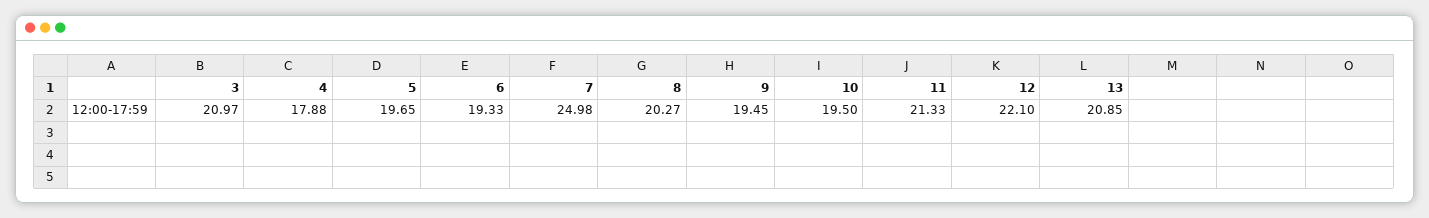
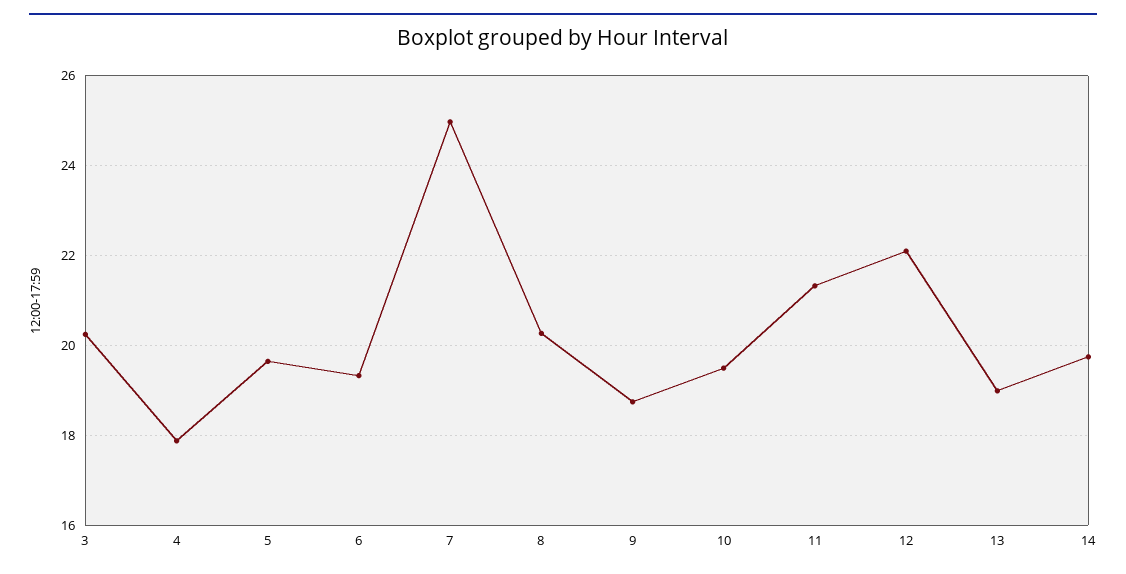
  {
-   "3": 20.97,
+   "3": 20.2,
    "4": 17.88,
    "5": 19.65,
    "6": 19.33,
    "7": 24.98,
    "8": 20.27,
-   "9": 19.45,
+   "9": 18.8,
    "10": 19.5,
    "11": 21.33,
    "12": 22.1,
-   "13": 20.85
+   "13": 19,
+   "14": 19.8
  }

